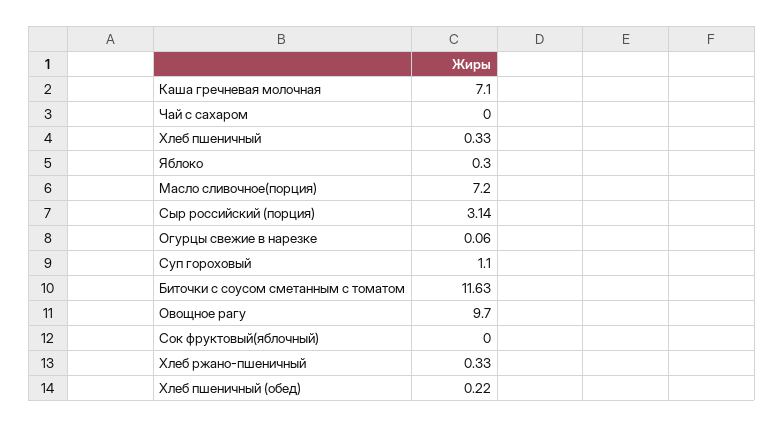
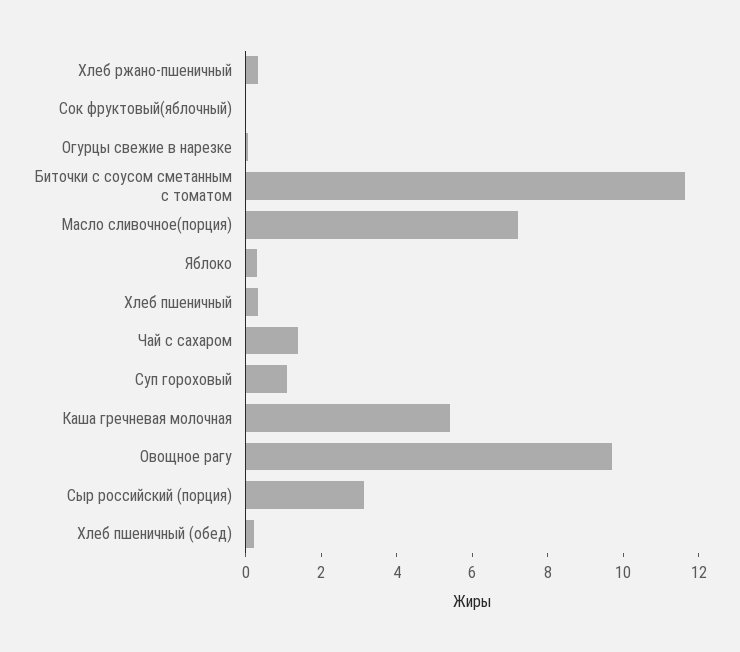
  {
-   "Каша гречневая молочная": 7.1,
+   "Каша гречневая молочная": 5.5,
-   "Чай с сахаром": 0,
+   "Чай с сахаром": 1.5,
    "Хлеб пшеничный": 0.33,
    "Яблоко": 0.3,
    "Масло сливочное(порция)": 7.2,
    "Сыр российский (порция)": 3.14,
    "Огурцы свежие в нарезке": 0.06,
    "Суп гороховый": 1.1,
    "Биточки с соусом сметанным с томатом": 11.63,
    "Овощное рагу": 9.7,
    "Сок фруктовый(яблочный)": 0,
    "Хлеб ржано-пшеничный": 0.33,
    "Хлеб пшеничный (обед)": 0.22
  }

